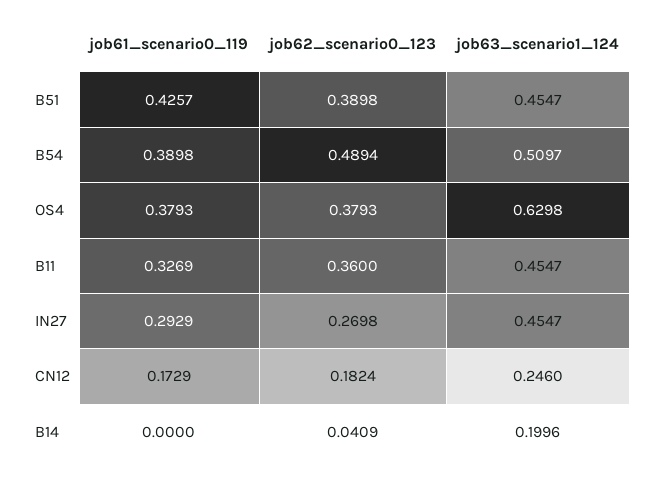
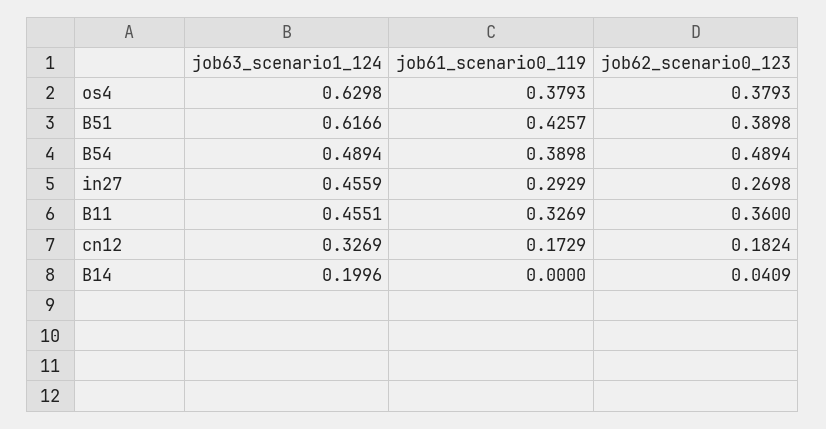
  {
    "job61_scenario0_119": {
      "B51": 0.4257,
      "B54": 0.3898,
      "OS4": 0.3793,
      "B11": 0.3269,
      "IN27": 0.2929,
      "CN12": 0.1729,
      "B14": 0
    },
    "job62_scenario0_123": {
      "B51": 0.3898,
      "B54": 0.4894,
      "OS4": 0.3793,
      "B11": 0.36,
      "IN27": 0.2698,
      "CN12": 0.1824,
      "B14": 0.0409
    },
    "job63_scenario1_124": {
-     "B51": 0.4547,
+     "B51": 0.6166,
-     "B54": 0.5097,
+     "B54": 0.4894,
      "OS4": 0.6298,
-     "B11": 0.4547,
+     "B11": 0.4551,
-     "IN27": 0.4547,
+     "IN27": 0.4559,
-     "CN12": 0.246,
+     "CN12": 0.3269,
      "B14": 0.1996
    }
  }

